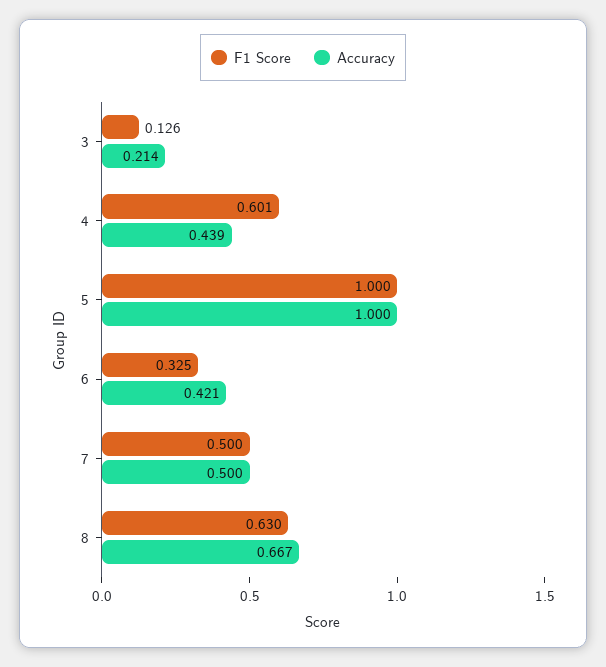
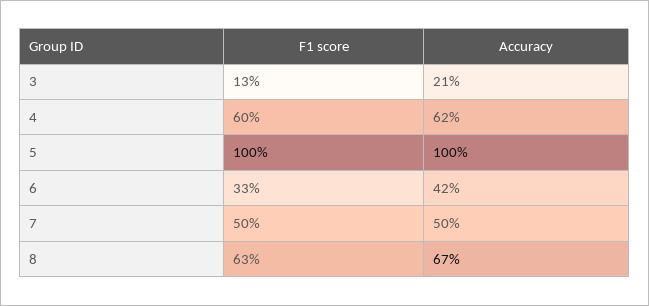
  {
    "F1 Score": {
      "3": 0.126,
      "4": 0.601,
      "5": 1,
      "6": 0.325,
      "7": 0.5,
      "8": 0.63
    },
    "Accuracy": {
      "3": 0.214,
-     "4": 0.439,
+     "4": 0.62,
      "5": 1,
      "6": 0.421,
      "7": 0.5,
      "8": 0.667
    }
  }

